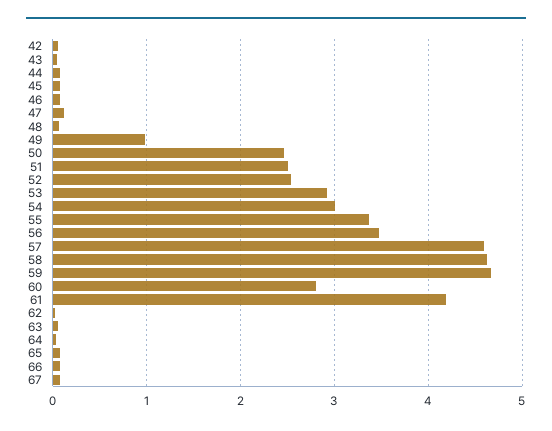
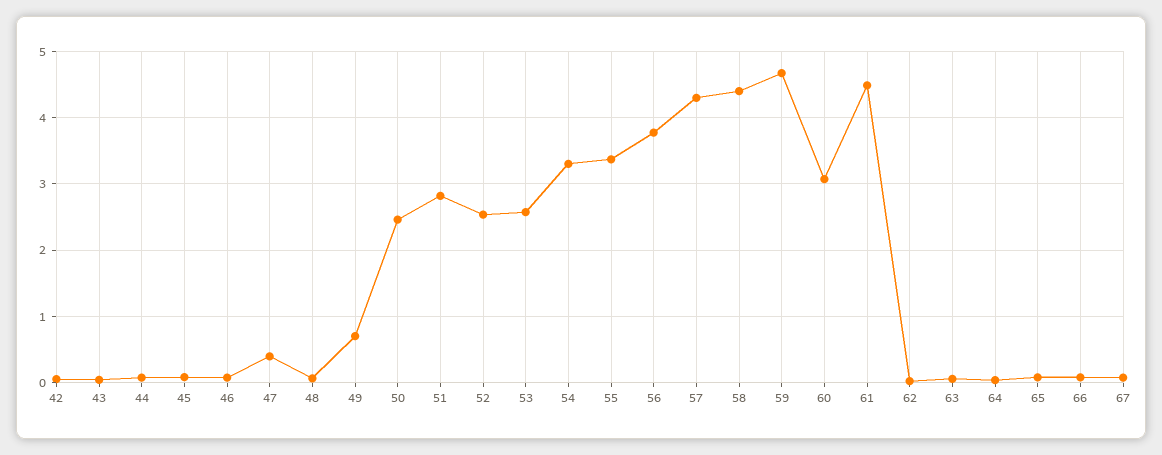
  {
    "42": 0.1,
    "43": 0,
    "44": 0.1,
    "45": 0.1,
    "46": 0.1,
-   "47": 0.1,
+   "47": 0.4,
    "48": 0.1,
-   "49": 1,
+   "49": 0.7,
    "50": 2.5,
-   "51": 2.5,
+   "51": 2.8,
    "52": 2.5,
-   "53": 2.9,
+   "53": 2.6,
-   "54": 3,
+   "54": 3.3,
    "55": 3.4,
-   "56": 3.5,
+   "56": 3.8,
-   "57": 4.6,
+   "57": 4.3,
-   "58": 4.6,
+   "58": 4.4,
    "59": 4.7,
-   "60": 2.8,
+   "60": 3.1,
-   "61": 4.2,
+   "61": 4.5,
    "62": 0,
    "63": 0.1,
    "64": 0,
    "65": 0.1,
    "66": 0.1,
    "67": 0.1
  }

